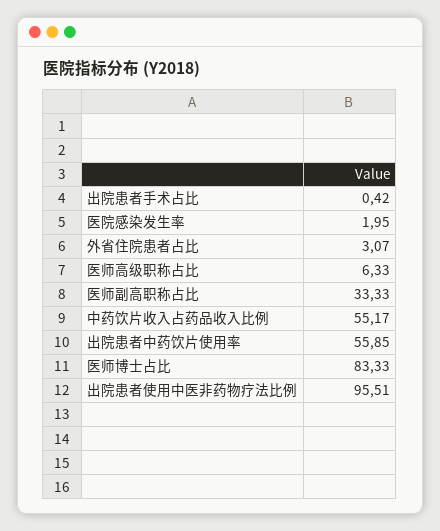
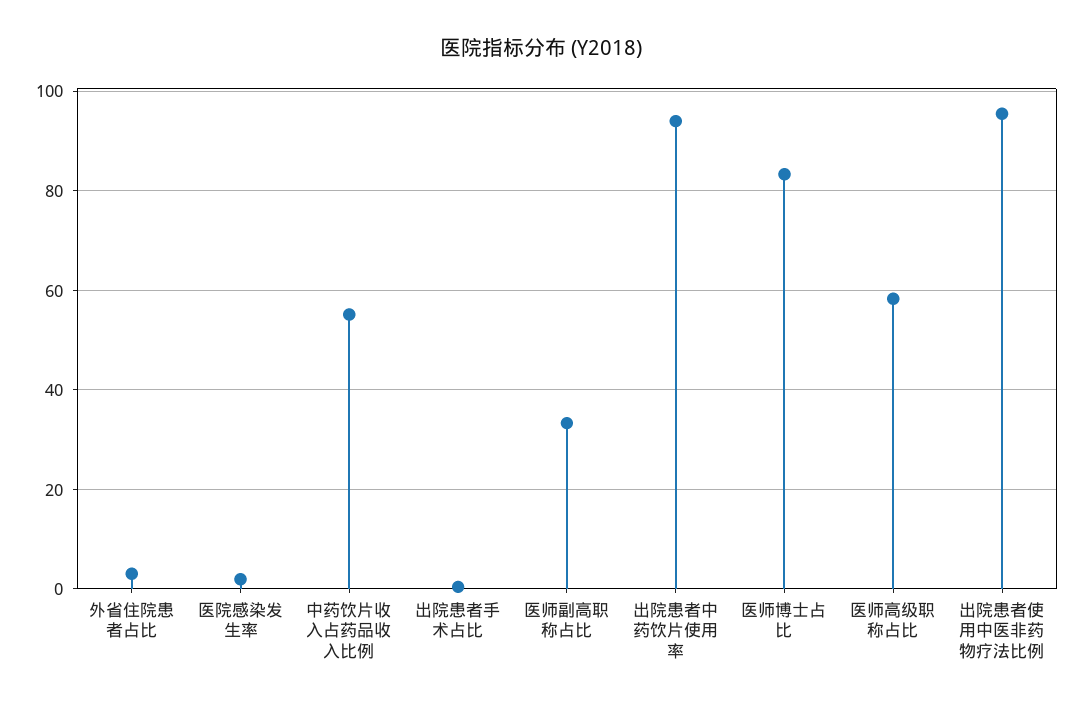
  {
    "出院患者手术占比": 0.42,
    "医院感染发生率": 1.95,
    "外省住院患者占比": 3.07,
-   "医师高级职称占比": 6.33,
+   "医师高级职称占比": 58,
    "医师副高职称占比": 33.33,
    "中药饮片收入占药品收入比例": 55.17,
-   "出院患者中药饮片使用率": 55.85,
+   "出院患者中药饮片使用率": 94,
    "医师博士占比": 83.33,
    "出院患者使用中医非药物疗法比例": 95.51
  }

